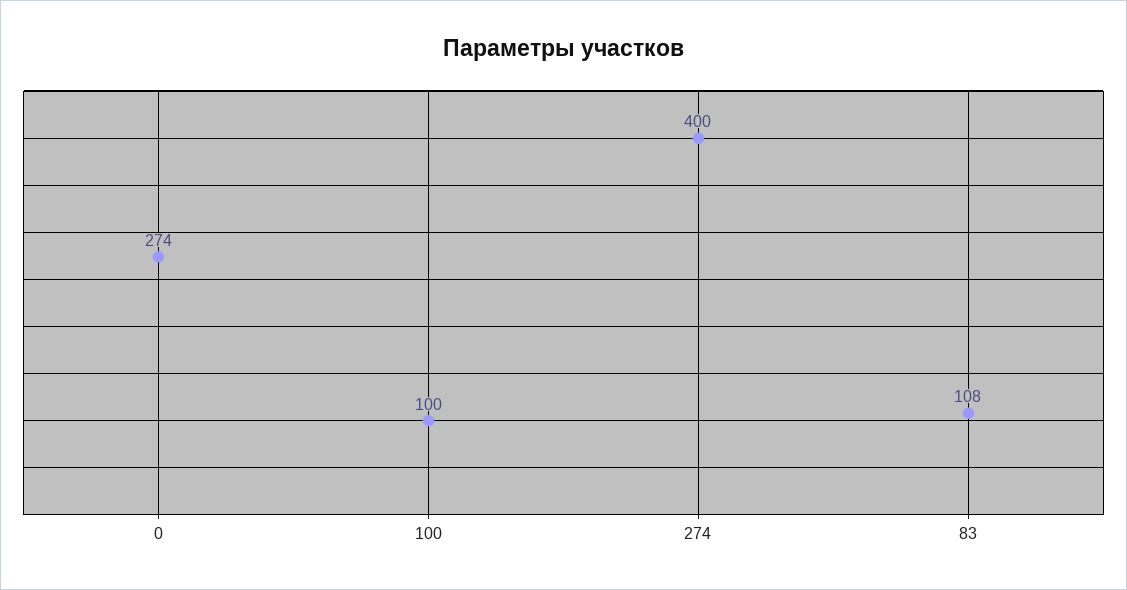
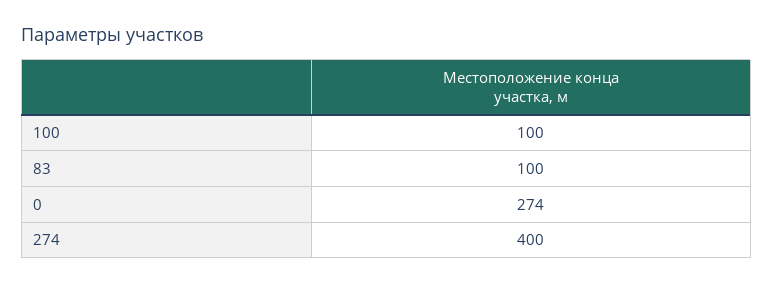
  {
    "0": 274,
    "100": 100,
    "274": 400,
-   "83": 108
+   "83": 100
  }

